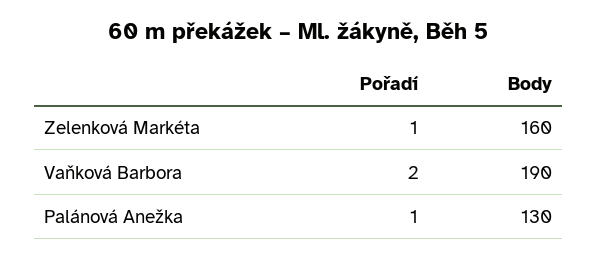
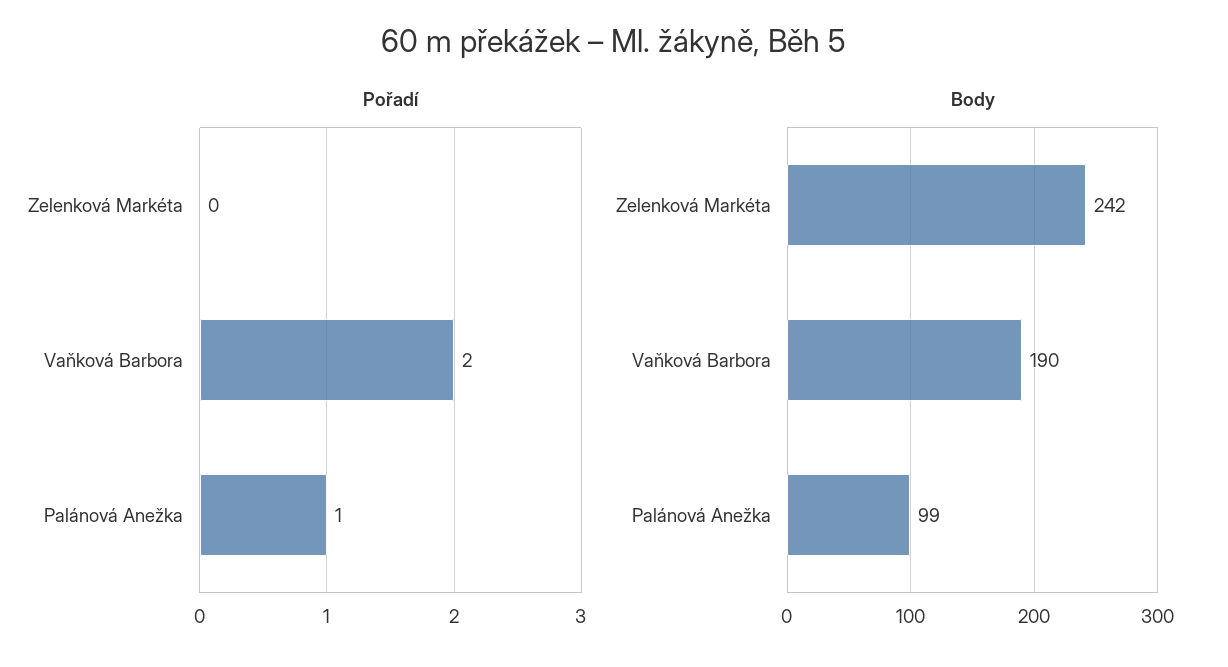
  {
    "Pořadí": {
-     "Zelenková Markéta": 1,
+     "Zelenková Markéta": 0,
      "Vaňková Barbora": 2,
      "Palánová Anežka": 1
    },
    "Body": {
-     "Zelenková Markéta": 160,
+     "Zelenková Markéta": 242,
      "Vaňková Barbora": 190,
-     "Palánová Anežka": 130
+     "Palánová Anežka": 99
    }
  }

